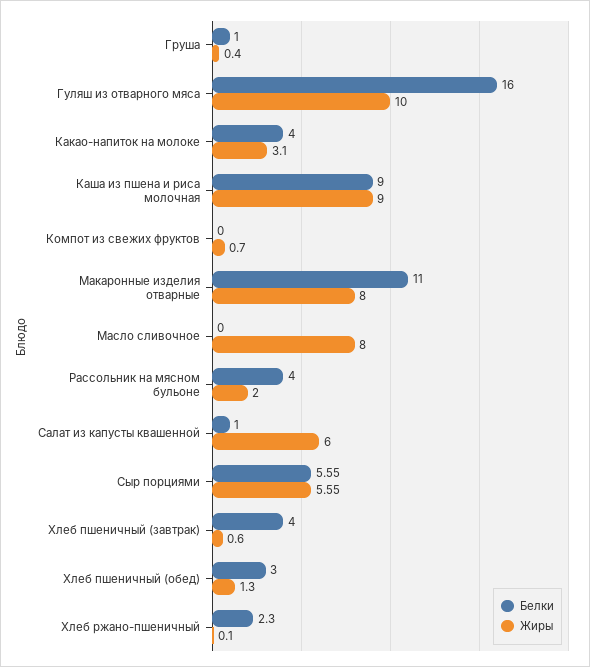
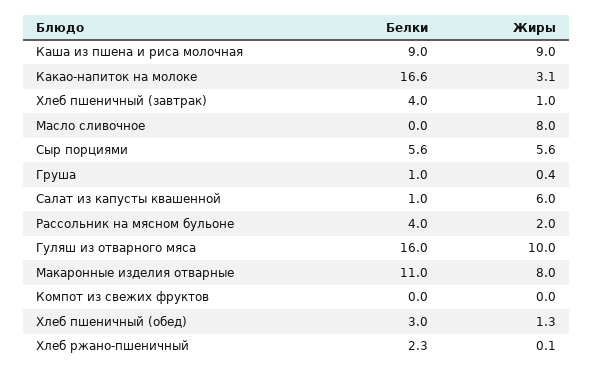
  {
    "Белки": {
      "Груша": 1,
      "Гуляш из отварного мяса": 16,
-     "Какао-напиток на молоке": 4,
+     "Какао-напиток на молоке": 16.6,
      "Каша из пшена и риса молочная": 9,
      "Компот из свежих фруктов": 0,
      "Макаронные изделия отварные": 11,
      "Масло сливочное": 0,
      "Рассольник на мясном бульоне": 4,
      "Салат из капусты квашенной": 1,
      "Сыр порциями": 5.55,
      "Хлеб пшеничный (завтрак)": 4,
      "Хлеб пшеничный (обед)": 3,
      "Хлеб ржано-пшеничный": 2.3
    },
    "Жиры": {
      "Груша": 0.4,
      "Гуляш из отварного мяса": 10,
      "Какао-напиток на молоке": 3.1,
      "Каша из пшена и риса молочная": 9,
-     "Компот из свежих фруктов": 0.7,
+     "Компот из свежих фруктов": 0,
      "Макаронные изделия отварные": 8,
      "Масло сливочное": 8,
      "Рассольник на мясном бульоне": 2,
      "Салат из капусты квашенной": 6,
      "Сыр порциями": 5.55,
-     "Хлеб пшеничный (завтрак)": 0.6,
+     "Хлеб пшеничный (завтрак)": 1,
      "Хлеб пшеничный (обед)": 1.3,
      "Хлеб ржано-пшеничный": 0.1
    }
  }

